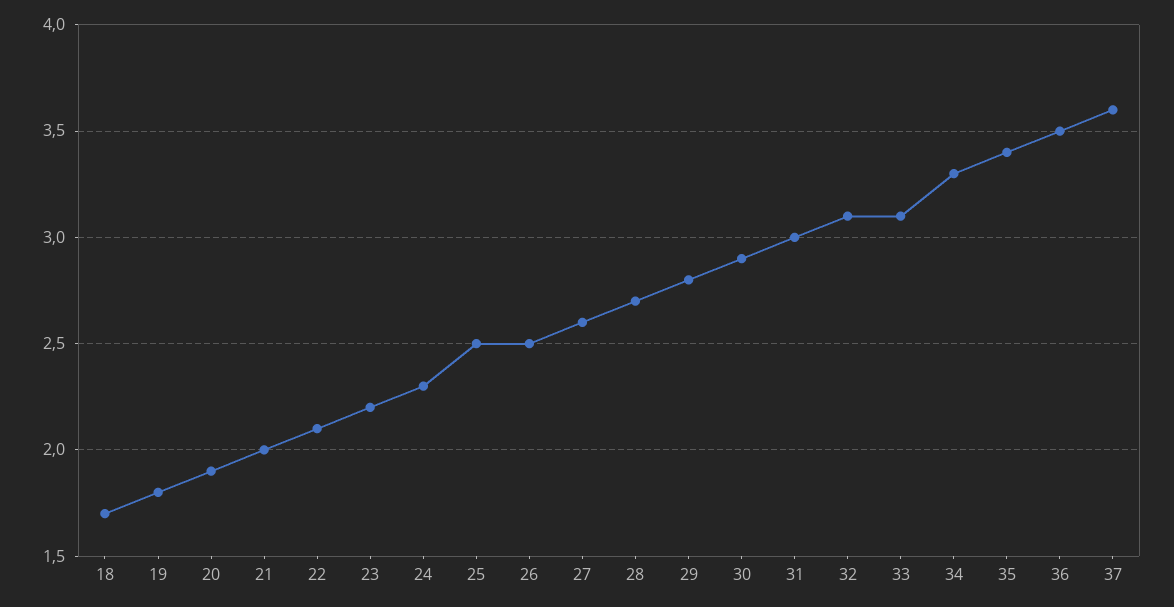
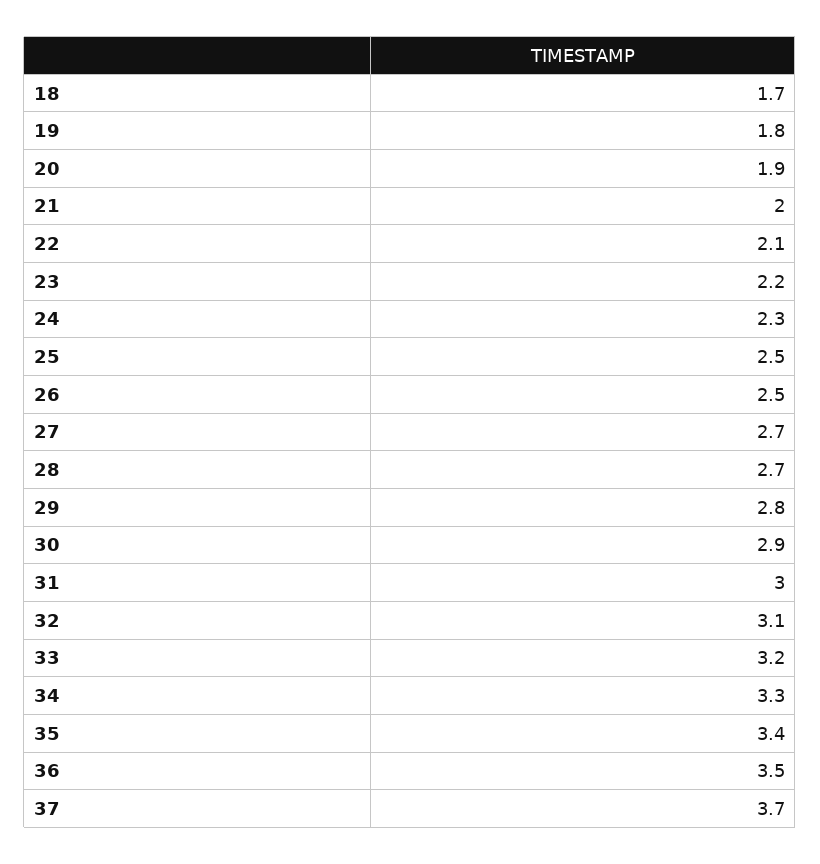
  {
    "18": 1.7,
    "19": 1.8,
    "20": 1.9,
    "21": 2,
    "22": 2.1,
    "23": 2.2,
    "24": 2.3,
    "25": 2.5,
    "26": 2.5,
-   "27": 2.6,
+   "27": 2.7,
    "28": 2.7,
    "29": 2.8,
    "30": 2.9,
    "31": 3,
    "32": 3.1,
-   "33": 3.1,
+   "33": 3.2,
    "34": 3.3,
    "35": 3.4,
    "36": 3.5,
-   "37": 3.6
+   "37": 3.7
  }

